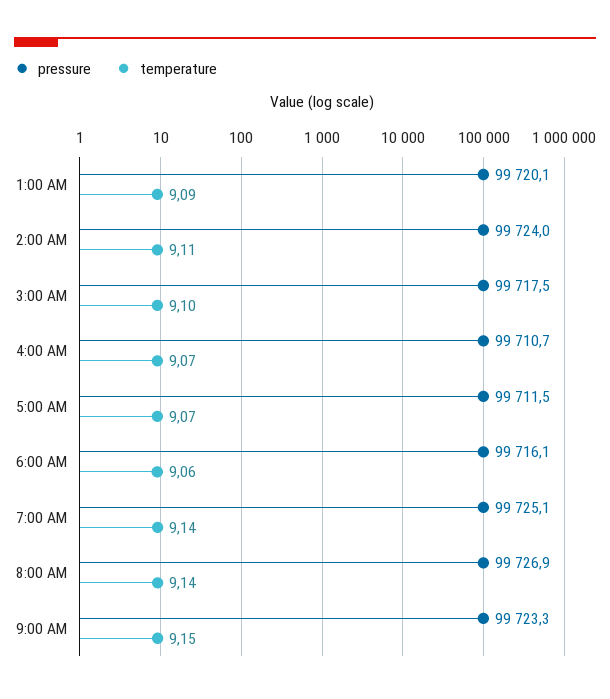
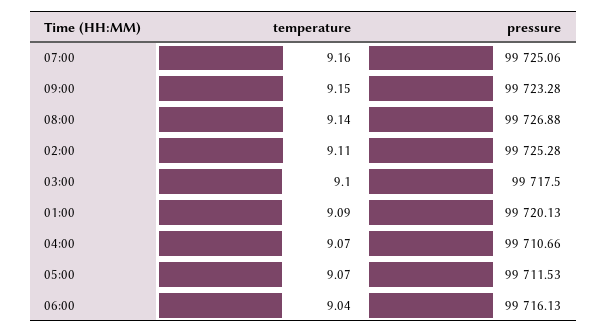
  {
    "pressure": {
      "1:00 AM": 99720.13,
-     "2:00 AM": 99724,
+     "2:00 AM": 99725.28,
      "3:00 AM": 99717.5,
      "4:00 AM": 99710.66,
      "5:00 AM": 99711.53,
      "6:00 AM": 99716.13,
      "7:00 AM": 99725.06,
      "8:00 AM": 99726.88,
      "9:00 AM": 99723.28
    },
    "temperature": {
      "1:00 AM": 9.09,
      "2:00 AM": 9.11,
      "3:00 AM": 9.1,
      "4:00 AM": 9.07,
      "5:00 AM": 9.07,
-     "6:00 AM": 9.06,
+     "6:00 AM": 9.04,
-     "7:00 AM": 9.14,
+     "7:00 AM": 9.16,
      "8:00 AM": 9.14,
      "9:00 AM": 9.15
    }
  }

